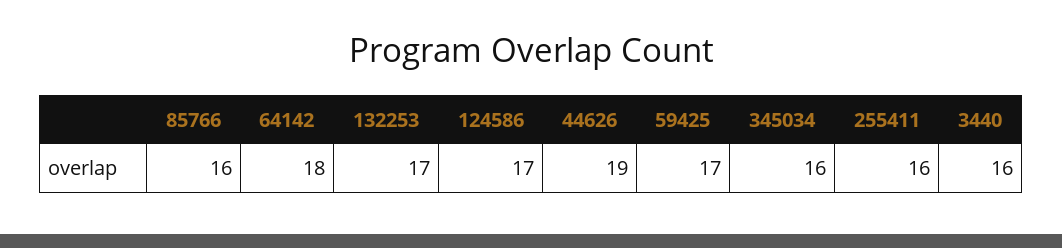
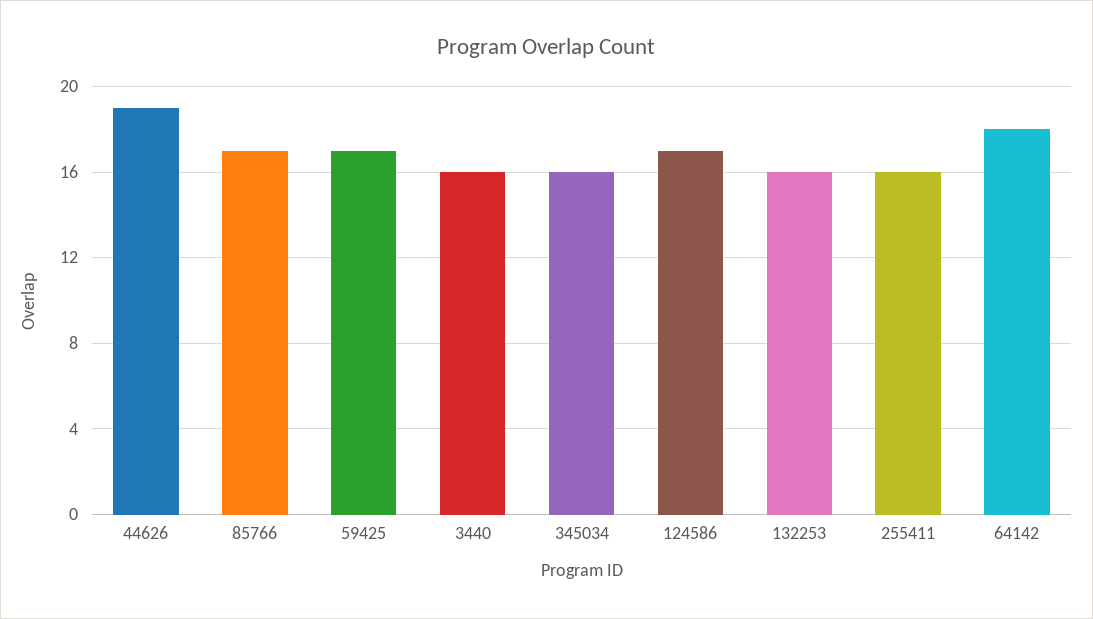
  {
-   "85766": 16,
+   "85766": 17,
    "64142": 18,
-   "132253": 17,
+   "132253": 16,
    "124586": 17,
    "44626": 19,
    "59425": 17,
    "345034": 16,
    "255411": 16,
    "3440": 16
  }

